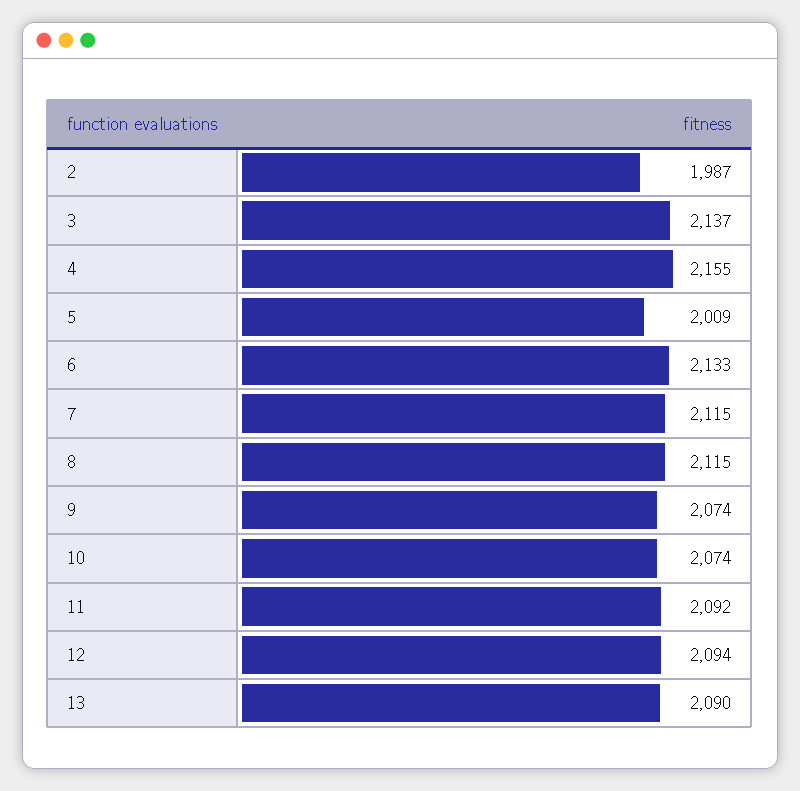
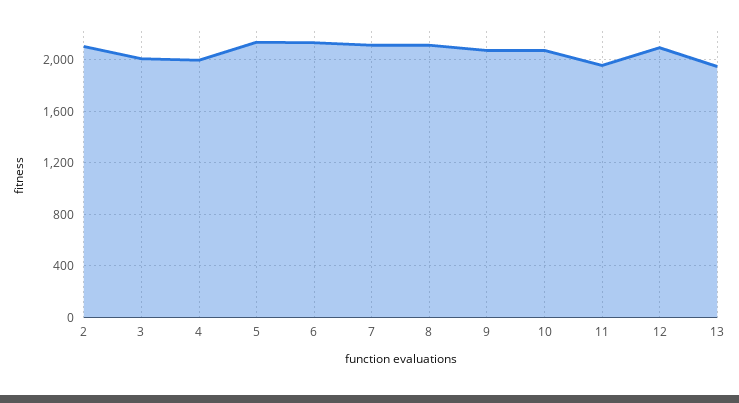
  {
-   "2": 1987,
+   "2": 2100,
-   "3": 2137,
+   "3": 2000,
-   "4": 2155,
+   "4": 2000,
-   "5": 2009,
+   "5": 2150,
    "6": 2133,
    "7": 2115,
    "8": 2115,
    "9": 2074,
    "10": 2074,
-   "11": 2092,
+   "11": 1950,
    "12": 2094,
-   "13": 2090
+   "13": 1950
  }

